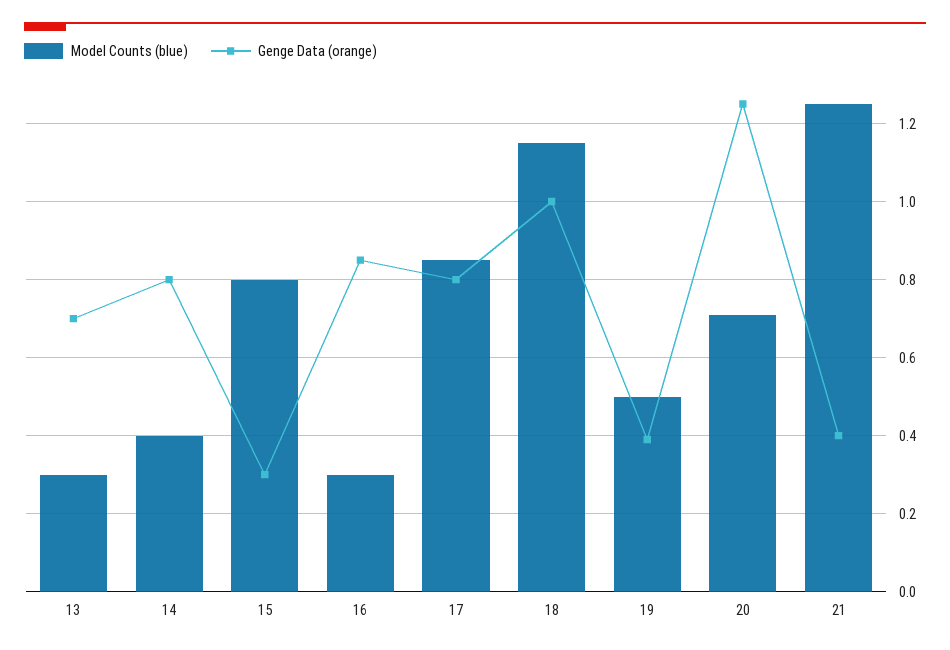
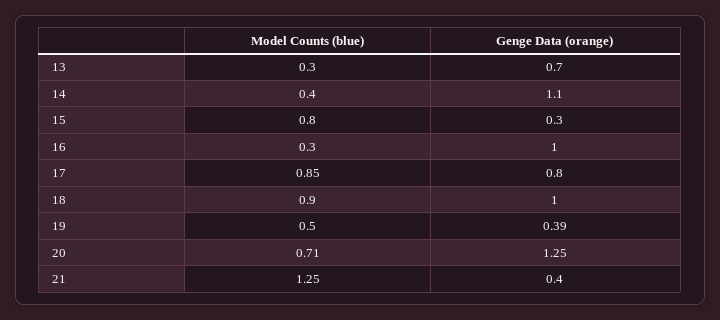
  {
    "Model Counts (blue)": {
      "13": 0.3,
      "14": 0.4,
      "15": 0.8,
      "16": 0.3,
      "17": 0.85,
-     "18": 1.15,
+     "18": 0.9,
      "19": 0.5,
      "20": 0.71,
      "21": 1.25
    },
    "Genge Data (orange)": {
      "13": 0.7,
-     "14": 0.8,
+     "14": 1.1,
      "15": 0.3,
-     "16": 0.85,
+     "16": 1,
      "17": 0.8,
      "18": 1,
      "19": 0.39,
      "20": 1.25,
      "21": 0.4
    }
  }

